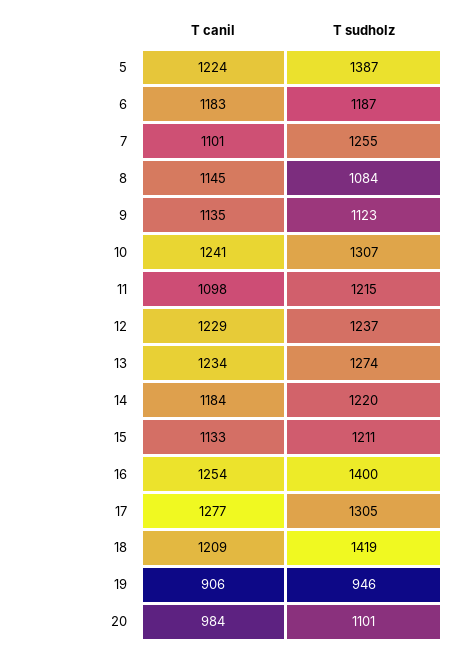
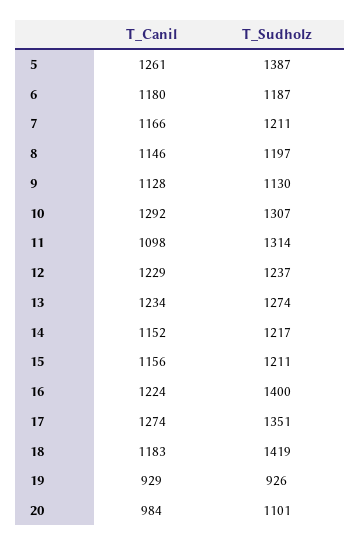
  {
    "T canil": {
-     "5": 1224,
+     "5": 1261,
-     "6": 1183,
+     "6": 1180,
-     "7": 1101,
+     "7": 1166,
-     "8": 1145,
+     "8": 1146,
-     "9": 1135,
+     "9": 1128,
-     "10": 1241,
+     "10": 1292,
      "11": 1098,
      "12": 1229,
      "13": 1234,
-     "14": 1184,
+     "14": 1152,
-     "15": 1133,
+     "15": 1156,
-     "16": 1254,
+     "16": 1224,
-     "17": 1277,
+     "17": 1274,
-     "18": 1209,
+     "18": 1183,
-     "19": 906,
+     "19": 929,
      "20": 984
    },
    "T sudholz": {
      "5": 1387,
      "6": 1187,
-     "7": 1255,
+     "7": 1211,
-     "8": 1084,
+     "8": 1197,
-     "9": 1123,
+     "9": 1130,
      "10": 1307,
-     "11": 1215,
+     "11": 1314,
      "12": 1237,
      "13": 1274,
-     "14": 1220,
+     "14": 1217,
      "15": 1211,
      "16": 1400,
-     "17": 1305,
+     "17": 1351,
      "18": 1419,
-     "19": 946,
+     "19": 926,
      "20": 1101
    }
  }

